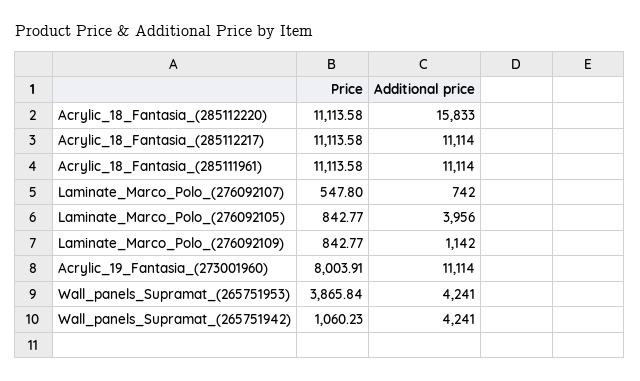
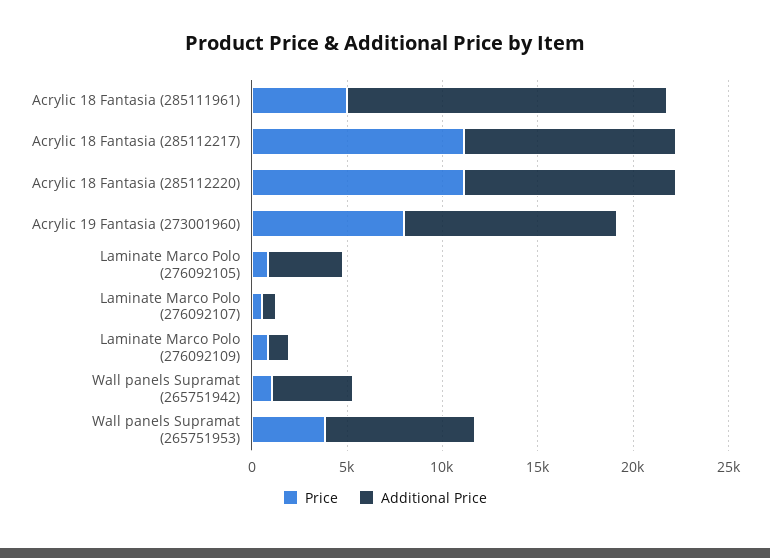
  {
    "Price": {
      "Acrylic_18_Fantasia_(285112220)": 11113.58,
      "Acrylic_18_Fantasia_(285112217)": 11113.58,
-     "Acrylic_18_Fantasia_(285111961)": 11113.58,
+     "Acrylic_18_Fantasia_(285111961)": 5000,
      "Laminate_Marco_Polo_(276092107)": 547.8,
      "Laminate_Marco_Polo_(276092105)": 842.77,
      "Laminate_Marco_Polo_(276092109)": 842.77,
      "Acrylic_19_Fantasia_(273001960)": 8003.91,
      "Wall_panels_Supramat_(265751953)": 3865.84,
      "Wall_panels_Supramat_(265751942)": 1060.23
    },
    "Additional price": {
-     "Acrylic_18_Fantasia_(285112220)": 15833,
+     "Acrylic_18_Fantasia_(285112220)": 11000,
      "Acrylic_18_Fantasia_(285112217)": 11114,
-     "Acrylic_18_Fantasia_(285111961)": 11114,
+     "Acrylic_18_Fantasia_(285111961)": 17000,
      "Laminate_Marco_Polo_(276092107)": 742,
      "Laminate_Marco_Polo_(276092105)": 3956,
      "Laminate_Marco_Polo_(276092109)": 1142,
      "Acrylic_19_Fantasia_(273001960)": 11114,
-     "Wall_panels_Supramat_(265751953)": 4241,
+     "Wall_panels_Supramat_(265751953)": 8000,
      "Wall_panels_Supramat_(265751942)": 4241
    }
  }

